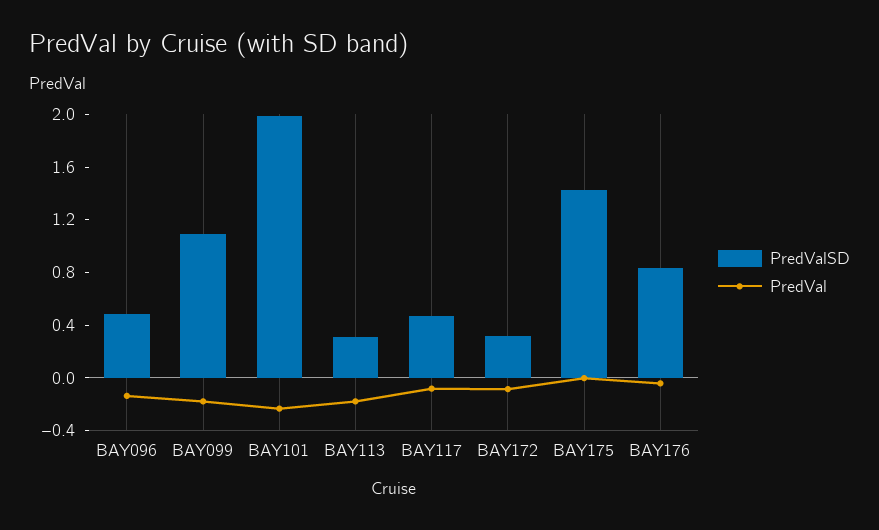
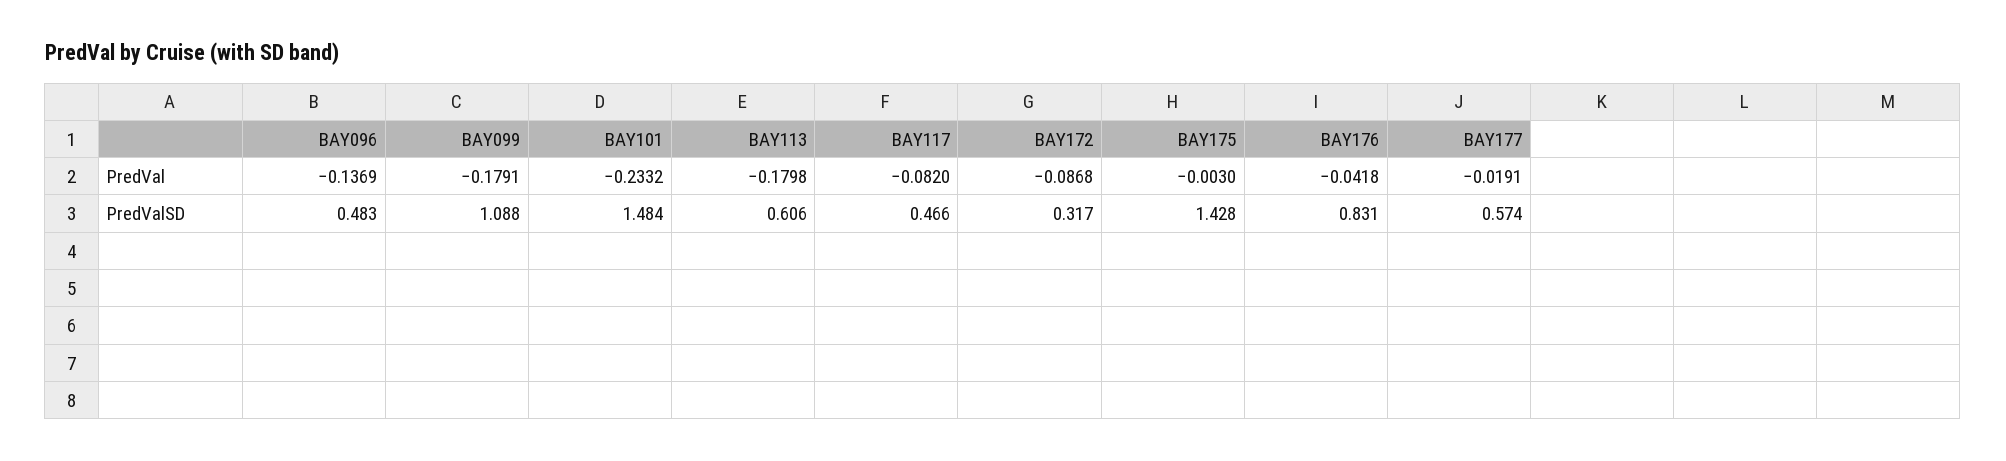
  {
    "PredValSD": {
      "BAY096": 0.483,
      "BAY099": 1.088,
-     "BAY101": 2,
+     "BAY101": 1.484,
-     "BAY113": 0.3,
+     "BAY113": 0.606,
      "BAY117": 0.466,
      "BAY172": 0.317,
      "BAY175": 1.428,
-     "BAY176": 0.831
+     "BAY176": 0.831,
+     "BAY177": 0.574
    },
    "PredVal": {
      "BAY096": -0.1369,
      "BAY099": -0.1791,
      "BAY101": -0.2332,
      "BAY113": -0.1798,
      "BAY117": -0.082,
      "BAY172": -0.0868,
      "BAY175": -0.003,
-     "BAY176": -0.0418
+     "BAY176": -0.0418,
+     "BAY177": -0.0191
    }
  }

